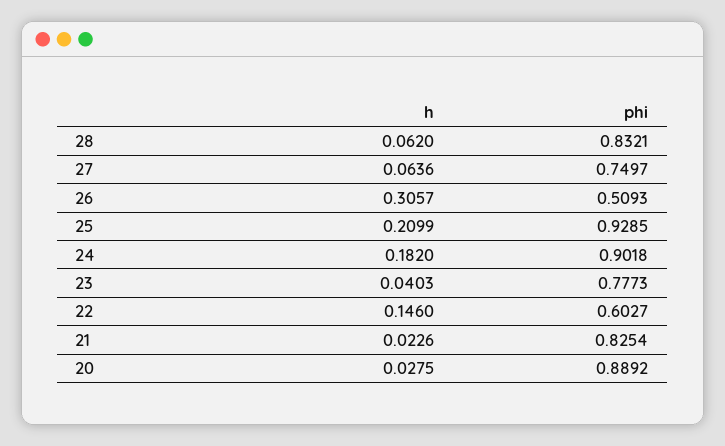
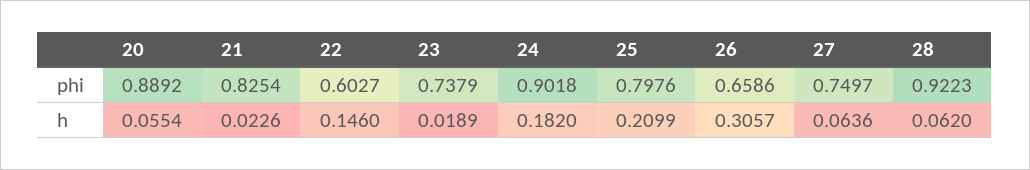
  {
    "h": {
      "28": 0.062,
      "27": 0.0636,
      "26": 0.3057,
      "25": 0.2099,
      "24": 0.182,
-     "23": 0.0403,
+     "23": 0.0189,
      "22": 0.146,
      "21": 0.0226,
-     "20": 0.0275
+     "20": 0.0554
    },
    "phi": {
-     "28": 0.8321,
+     "28": 0.9223,
      "27": 0.7497,
-     "26": 0.5093,
+     "26": 0.6586,
-     "25": 0.9285,
+     "25": 0.7976,
      "24": 0.9018,
-     "23": 0.7773,
+     "23": 0.7379,
      "22": 0.6027,
      "21": 0.8254,
      "20": 0.8892
    }
  }

